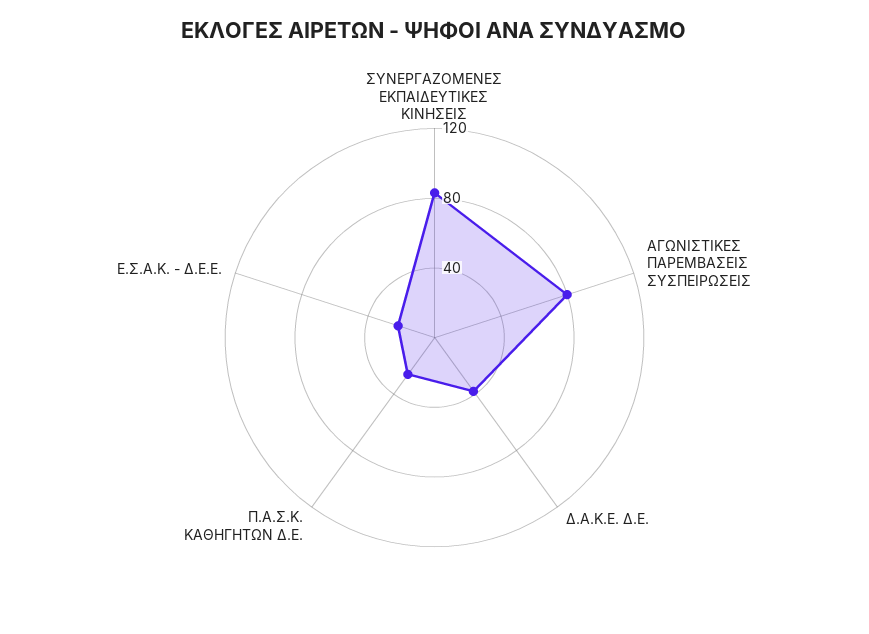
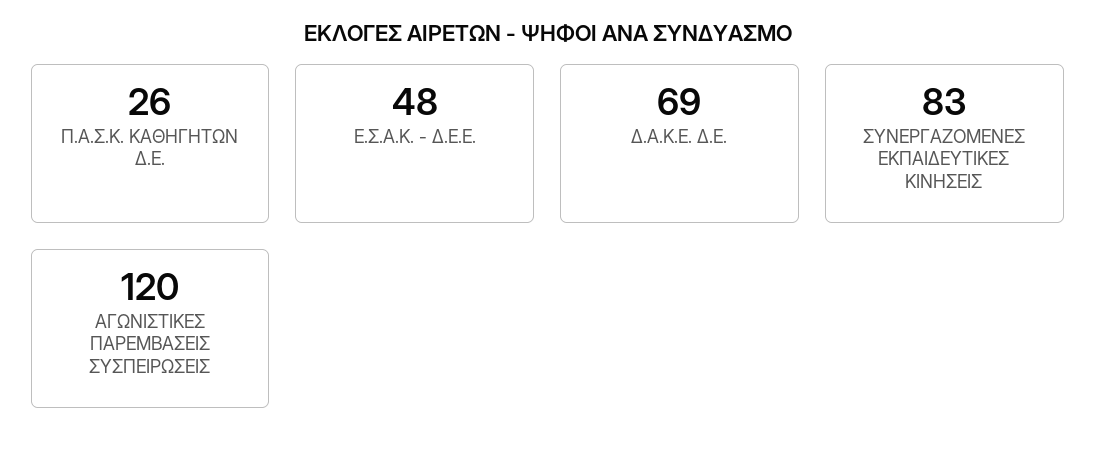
  {
    "ΣΥΝΕΡΓΑΖΟΜΕΝΕΣ ΕΚΠΑΙΔΕΥΤΙΚΕΣ ΚΙΝΗΣΕΙΣ": 83,
-   "ΑΓΩΝΙΣΤΙΚΕΣ ΠΑΡΕΜΒΑΣΕΙΣ ΣΥΣΠΕΙΡΩΣΕΙΣ": 80,
+   "ΑΓΩΝΙΣΤΙΚΕΣ ΠΑΡΕΜΒΑΣΕΙΣ ΣΥΣΠΕΙΡΩΣΕΙΣ": 120,
-   "Δ.Α.Κ.Ε. Δ.Ε.": 40,
+   "Δ.Α.Κ.Ε. Δ.Ε.": 69,
    "Π.Α.Σ.Κ. ΚΑΘΗΓΗΤΩΝ Δ.Ε.": 26,
-   "Ε.Σ.Α.Κ. - Δ.Ε.Ε.": 20
+   "Ε.Σ.Α.Κ. - Δ.Ε.Ε.": 48
  }

